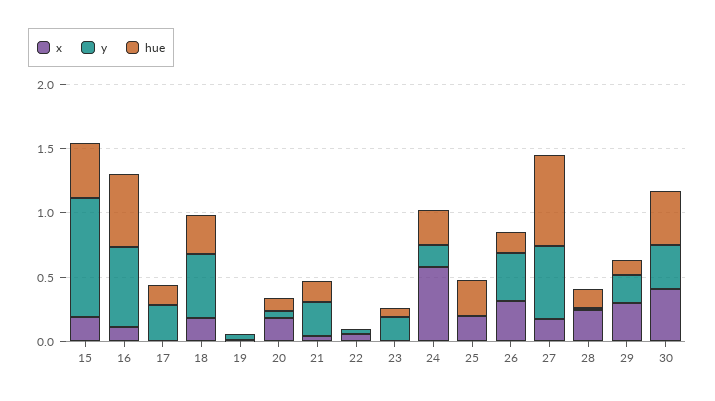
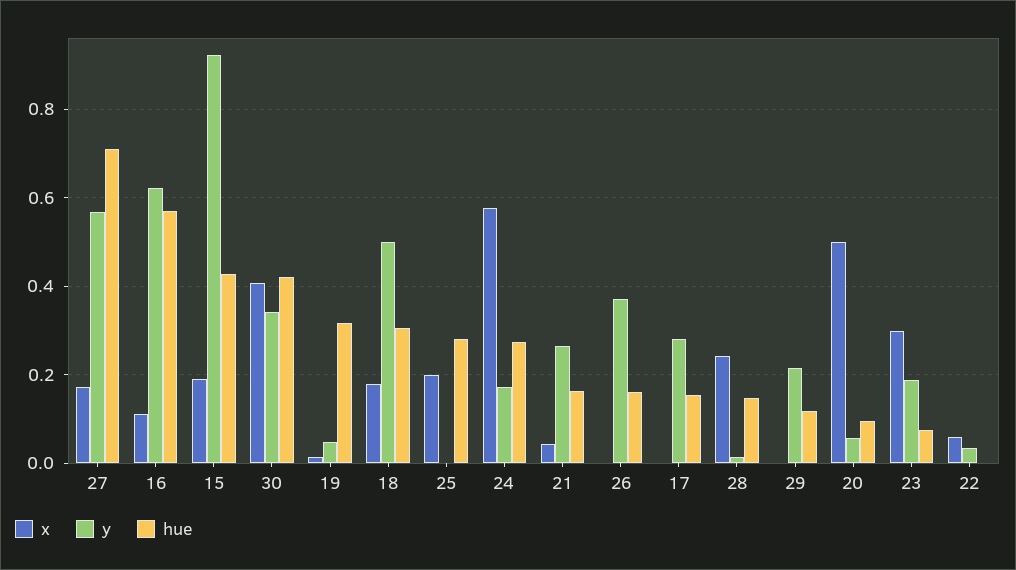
  {
    "x": {
      "15": 0.2,
      "16": 0.12,
      "17": 0,
      "18": 0.18,
      "19": 0.02,
-     "20": 0.2,
+     "20": 0.5,
      "21": 0.04,
      "22": 0.06,
-     "23": 0,
+     "23": 0.3,
      "24": 0.58,
      "25": 0.2,
-     "26": 0.3,
+     "26": 0,
      "27": 0.18,
      "28": 0.24,
-     "29": 0.3,
+     "29": 0,
      "30": 0.4
    },
    "y": {
      "15": 0.92,
      "16": 0.62,
      "17": 0.28,
      "18": 0.5,
      "19": 0.04,
      "20": 0.06,
      "21": 0.26,
      "22": 0.04,
      "23": 0.18,
      "24": 0.18,
      "25": 0,
      "26": 0.38,
      "27": 0.56,
      "28": 0.02,
      "29": 0.22,
      "30": 0.34
    },
    "hue": {
      "15": 0.42,
      "16": 0.58,
      "17": 0.16,
      "18": 0.3,
-     "19": 0,
+     "19": 0.32,
      "20": 0.1,
      "21": 0.16,
      "22": 0,
      "23": 0.08,
      "24": 0.28,
      "25": 0.28,
      "26": 0.16,
      "27": 0.72,
      "28": 0.14,
      "29": 0.12,
      "30": 0.42
    }
  }

